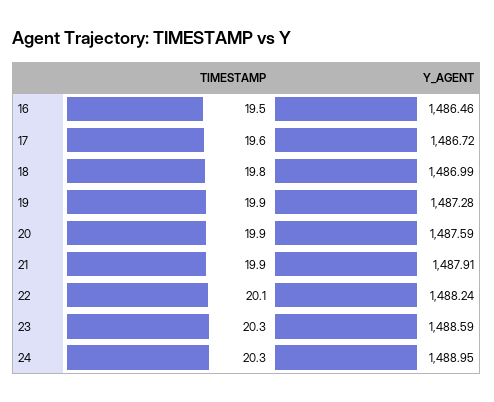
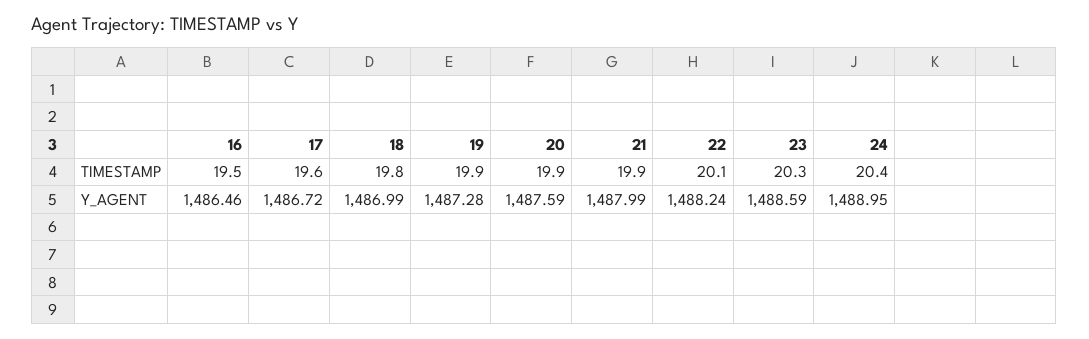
  {
    "TIMESTAMP": {
      "16": 19.5,
      "17": 19.6,
      "18": 19.8,
      "19": 19.9,
      "20": 19.9,
      "21": 19.9,
      "22": 20.1,
      "23": 20.3,
-     "24": 20.3
+     "24": 20.4
    },
    "Y_AGENT": {
      "16": 1486.46,
      "17": 1486.72,
      "18": 1486.99,
      "19": 1487.28,
      "20": 1487.59,
-     "21": 1487.91,
+     "21": 1487.99,
      "22": 1488.24,
      "23": 1488.59,
      "24": 1488.95
    }
  }

